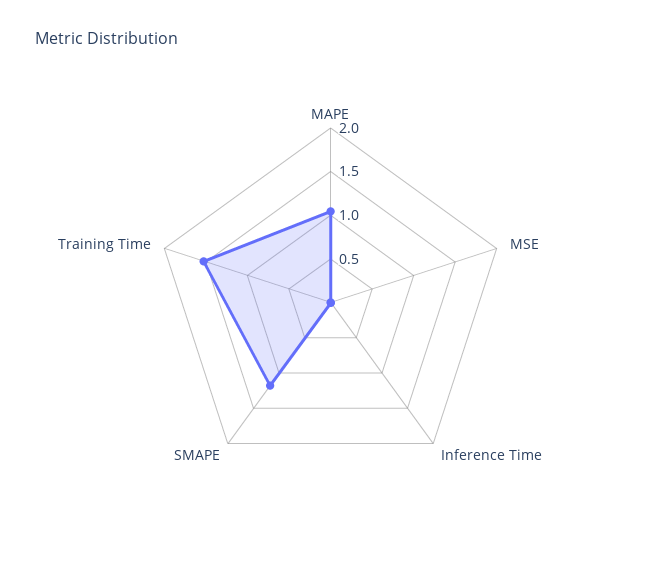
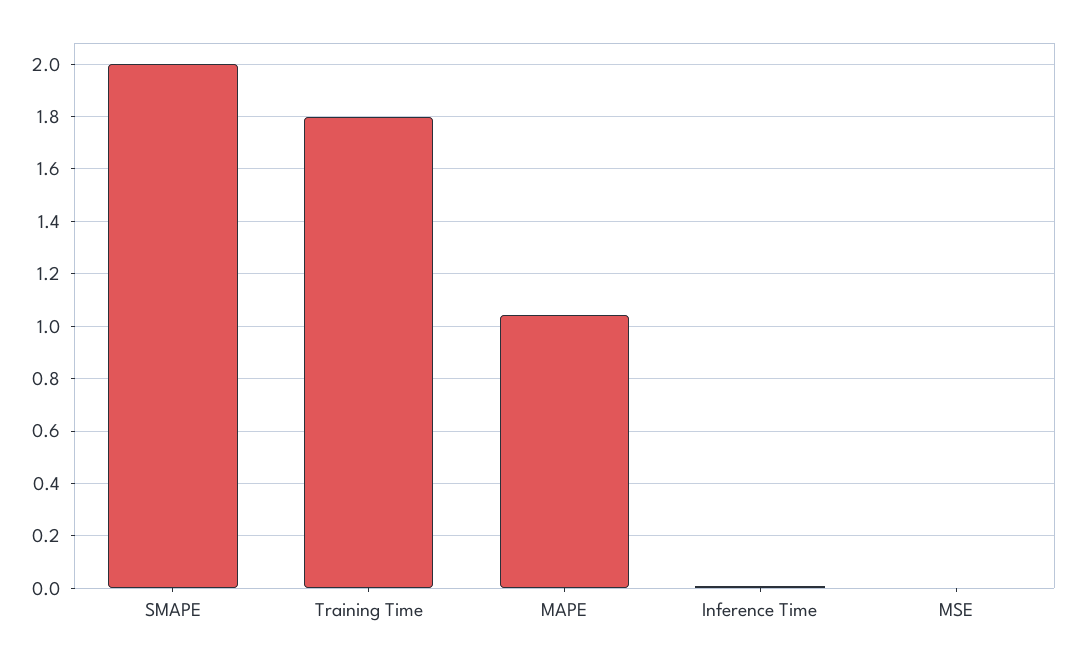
  {
    "MAPE": 1.05,
    "MSE": 0,
    "Inference Time": 0,
-   "SMAPE": 1.2,
+   "SMAPE": 2,
-   "Training Time": 1.5
+   "Training Time": 1.8
  }

